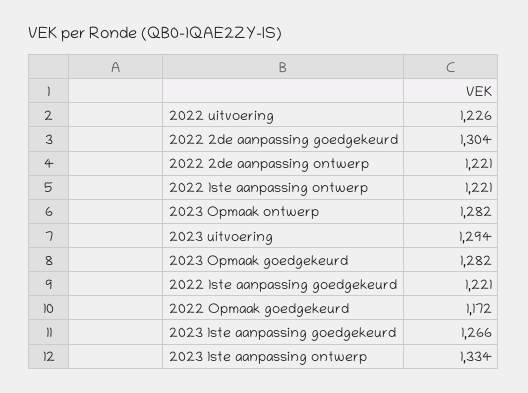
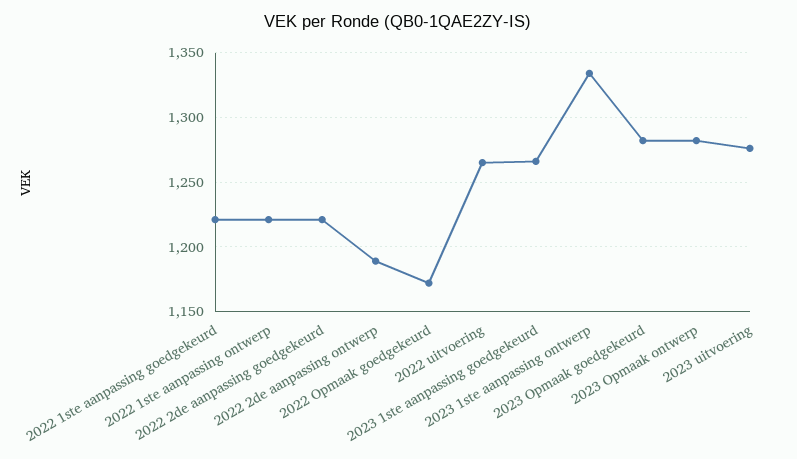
  {
-   "2022 uitvoering": 1226,
+   "2022 uitvoering": 1265,
-   "2022 2de aanpassing goedgekeurd": 1304,
+   "2022 2de aanpassing goedgekeurd": 1220,
-   "2022 2de aanpassing ontwerp": 1221,
+   "2022 2de aanpassing ontwerp": 1190,
    "2022 1ste aanpassing ontwerp": 1221,
    "2023 Opmaak ontwerp": 1282,
-   "2023 uitvoering": 1294,
+   "2023 uitvoering": 1275,
    "2023 Opmaak goedgekeurd": 1282,
    "2022 1ste aanpassing goedgekeurd": 1221,
    "2022 Opmaak goedgekeurd": 1172,
    "2023 1ste aanpassing goedgekeurd": 1266,
    "2023 1ste aanpassing ontwerp": 1334
  }

